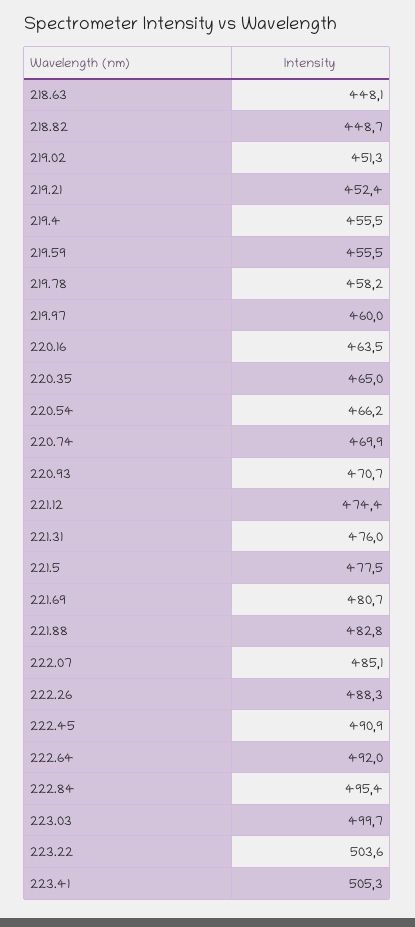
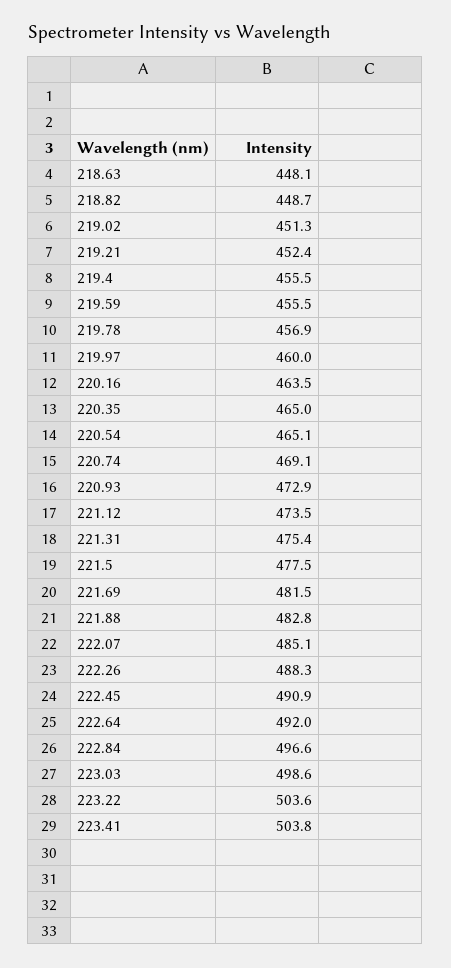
  {
    "218.63": 448.1,
    "218.82": 448.7,
    "219.02": 451.3,
    "219.21": 452.4,
    "219.4": 455.5,
    "219.59": 455.5,
-   "219.78": 458.2,
+   "219.78": 456.9,
    "219.97": 460,
    "220.16": 463.5,
    "220.35": 465,
-   "220.54": 466.2,
+   "220.54": 465.1,
-   "220.74": 469.9,
+   "220.74": 469.1,
-   "220.93": 470.7,
+   "220.93": 472.9,
-   "221.12": 474.4,
+   "221.12": 473.5,
-   "221.31": 476,
+   "221.31": 475.4,
    "221.5": 477.5,
-   "221.69": 480.7,
+   "221.69": 481.5,
    "221.88": 482.8,
    "222.07": 485.1,
    "222.26": 488.3,
    "222.45": 490.9,
    "222.64": 492,
-   "222.84": 495.4,
+   "222.84": 496.6,
-   "223.03": 499.7,
+   "223.03": 498.6,
    "223.22": 503.6,
-   "223.41": 505.3
+   "223.41": 503.8
  }

